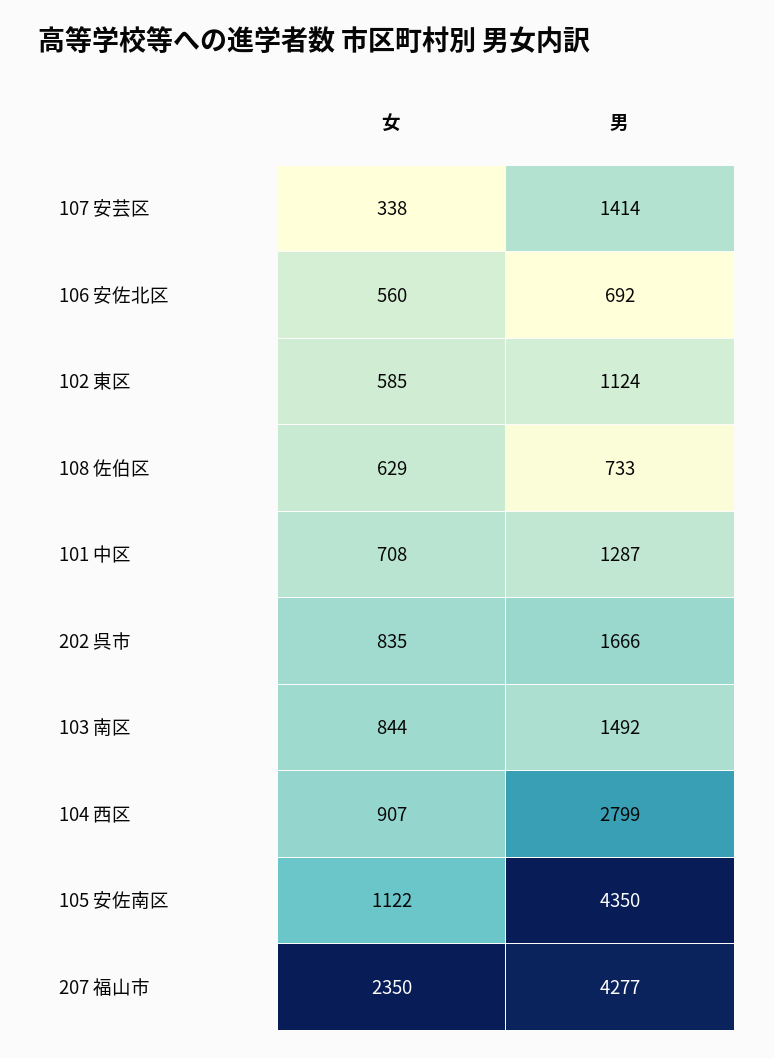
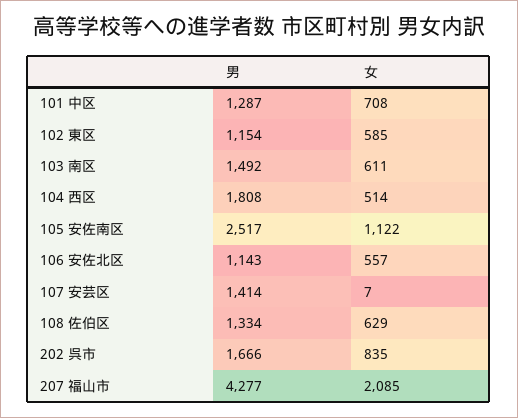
  {
    "女": {
-     "107 安芸区": 338,
+     "107 安芸区": 7,
-     "106 安佐北区": 560,
+     "106 安佐北区": 557,
      "102 東区": 585,
      "108 佐伯区": 629,
      "101 中区": 708,
      "202 呉市": 835,
-     "103 南区": 844,
+     "103 南区": 611,
-     "104 西区": 907,
+     "104 西区": 514,
      "105 安佐南区": 1122,
-     "207 福山市": 2350
+     "207 福山市": 2085
    },
    "男": {
      "107 安芸区": 1414,
-     "106 安佐北区": 692,
+     "106 安佐北区": 1143,
-     "102 東区": 1124,
+     "102 東区": 1154,
-     "108 佐伯区": 733,
+     "108 佐伯区": 1334,
      "101 中区": 1287,
      "202 呉市": 1666,
      "103 南区": 1492,
-     "104 西区": 2799,
+     "104 西区": 1808,
-     "105 安佐南区": 4350,
+     "105 安佐南区": 2517,
      "207 福山市": 4277
    }
  }

